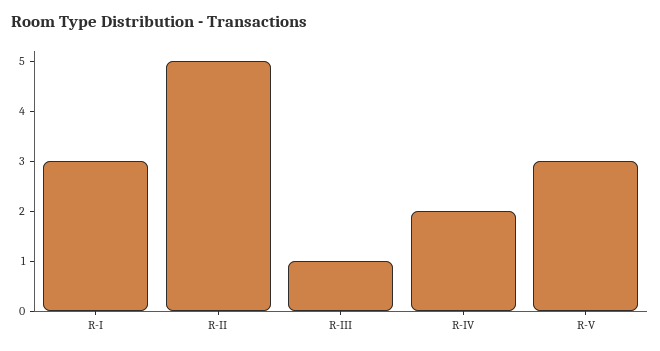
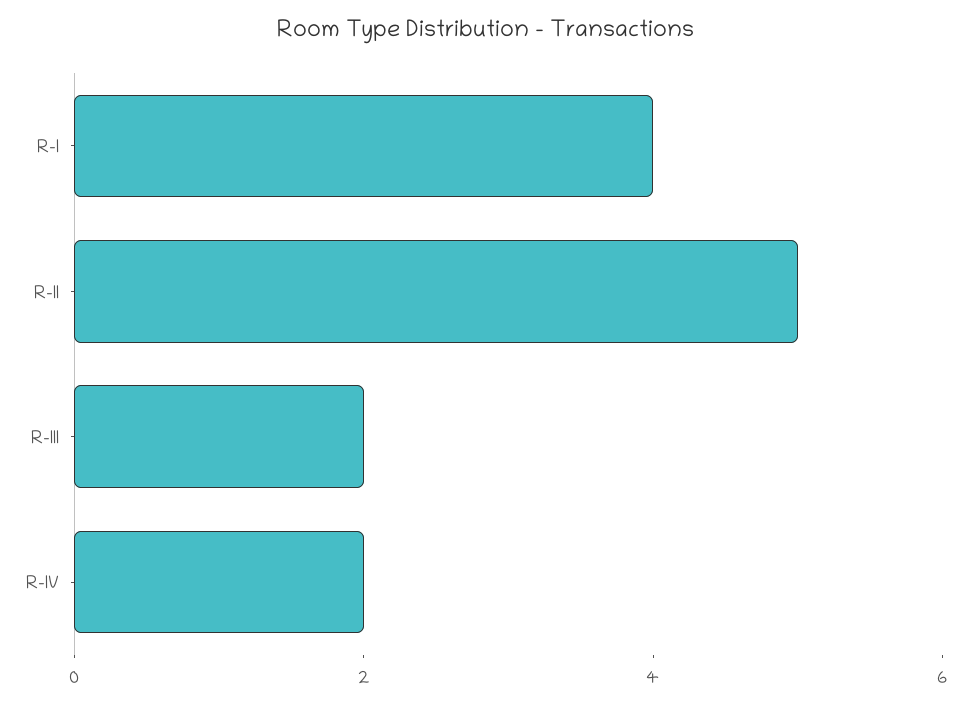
  {
-   "R-I": 3,
+   "R-I": 4,
    "R-II": 5,
-   "R-III": 1,
+   "R-III": 2,
-   "R-IV": 2,
+   "R-IV": 2
-   "R-V": 3
  }

